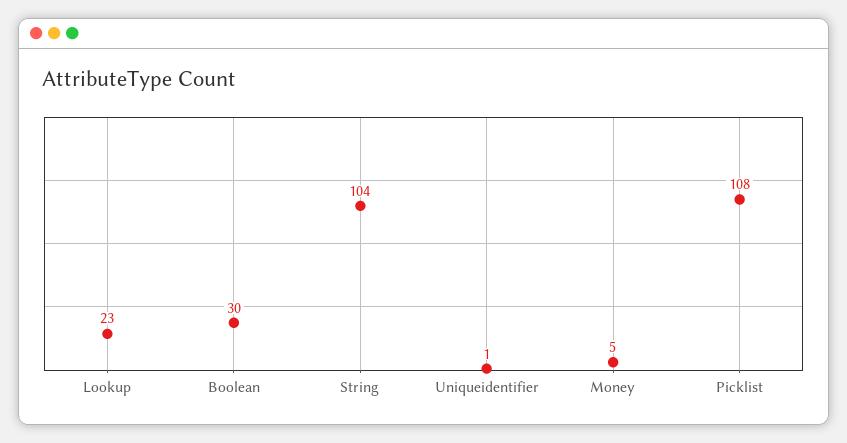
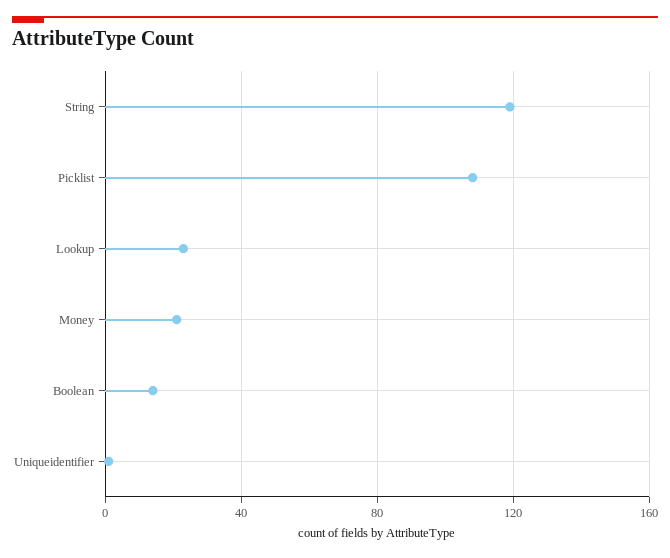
  {
    "Lookup": 23,
-   "Boolean": 30,
+   "Boolean": 15,
-   "String": 104,
+   "String": 120,
    "Uniqueidentifier": 1,
-   "Money": 5,
+   "Money": 20,
    "Picklist": 108
  }

